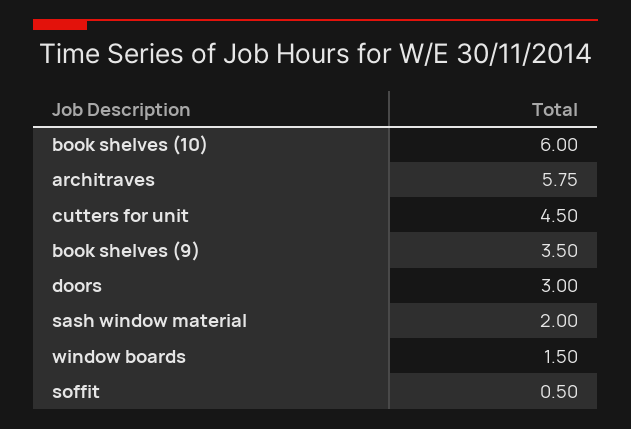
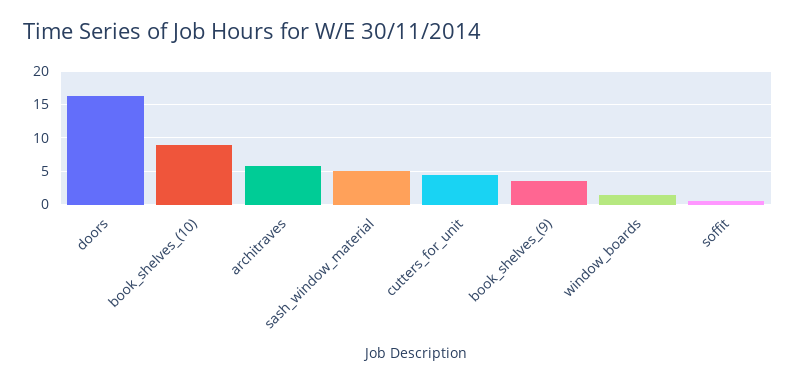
  {
-   "book shelves (10)": 6,
+   "book shelves (10)": 9,
    "architraves": 5.75,
    "cutters for unit": 4.5,
    "book shelves (9)": 3.5,
-   "doors": 3,
+   "doors": 16,
-   "sash window material": 2,
+   "sash window material": 5,
    "window boards": 1.5,
    "soffit": 0.5
  }

